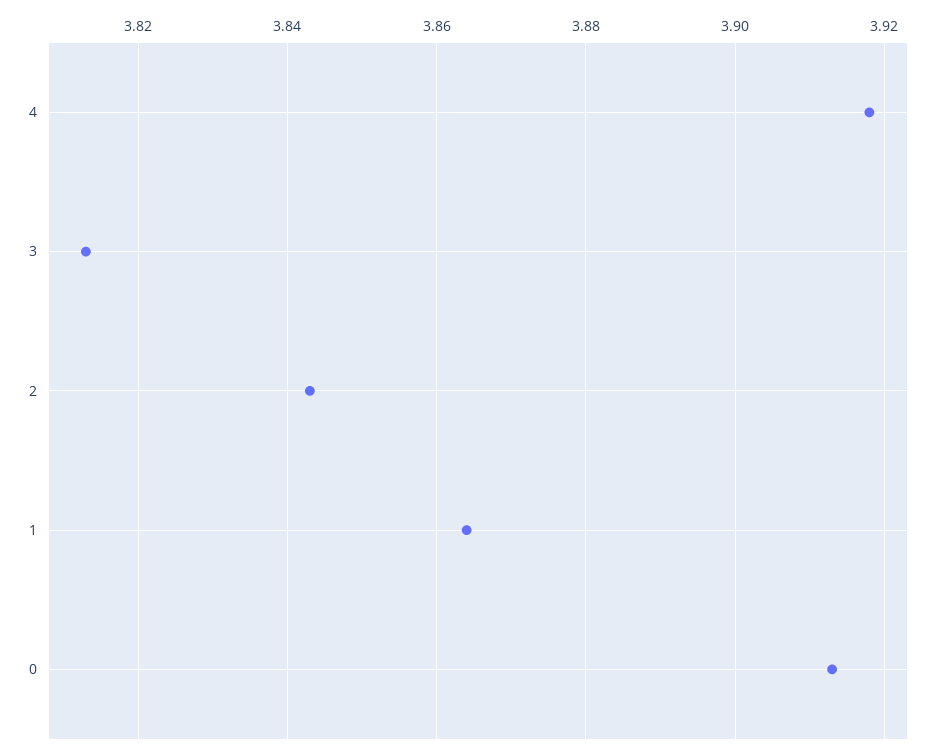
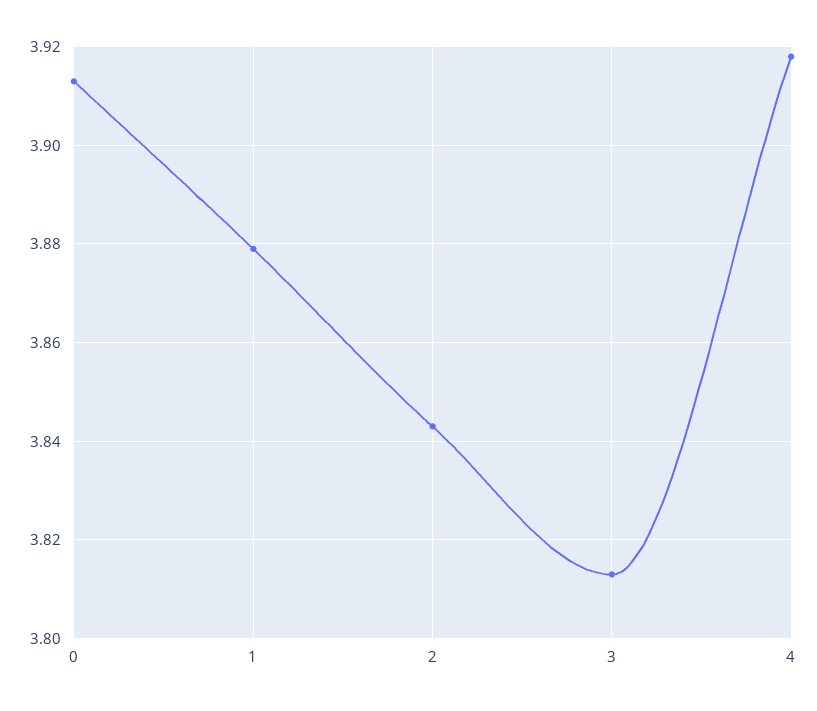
  {
    "4": 3.92,
    "3": 3.815,
    "2": 3.845,
-   "1": 3.865,
+   "1": 3.88,
    "0": 3.915
  }

